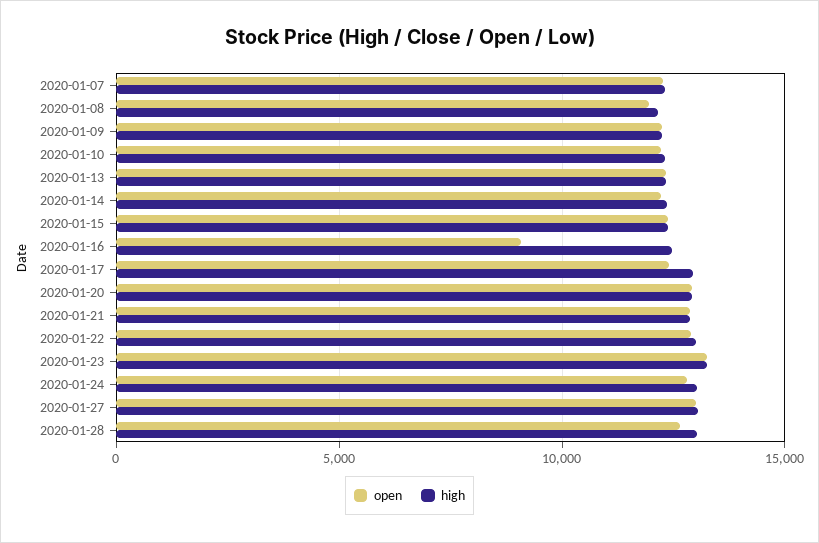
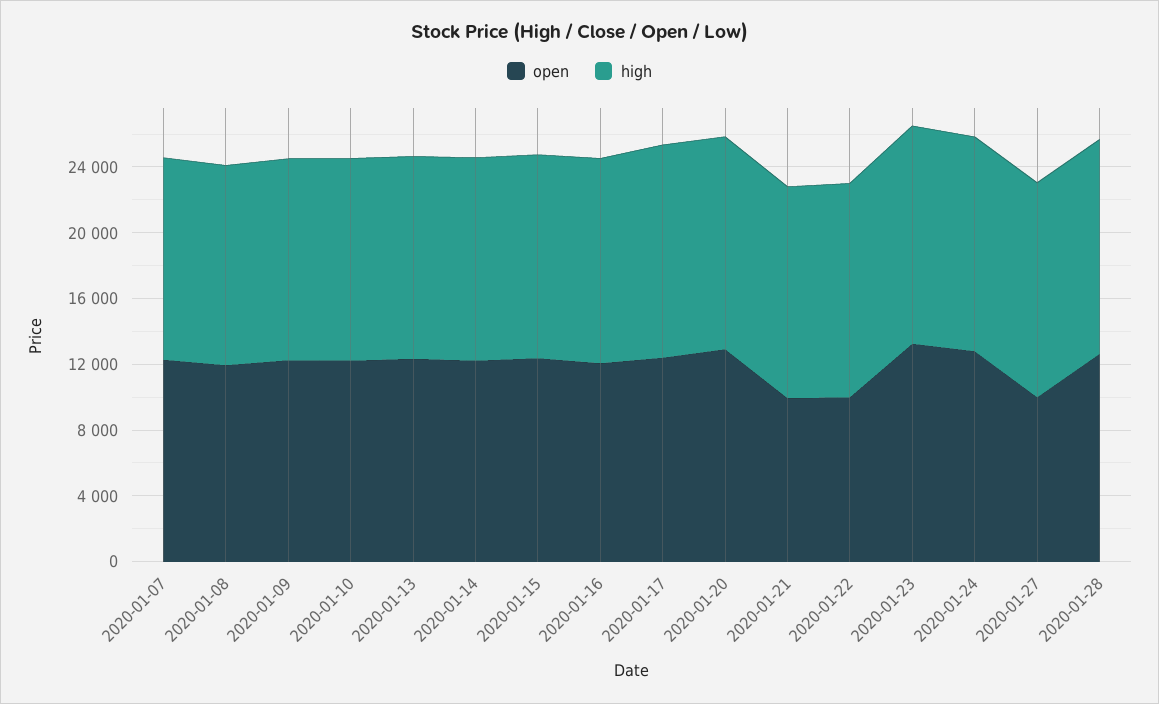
  {
    "open": {
      "2020-01-07": 12500,
      "2020-01-08": 12000,
      "2020-01-09": 12500,
      "2020-01-10": 12000,
      "2020-01-13": 12500,
      "2020-01-14": 12000,
      "2020-01-15": 12500,
-     "2020-01-16": 9000,
+     "2020-01-16": 12000,
      "2020-01-17": 12500,
      "2020-01-20": 13000,
-     "2020-01-21": 13000,
+     "2020-01-21": 10000,
-     "2020-01-22": 13000,
+     "2020-01-22": 10000,
      "2020-01-23": 13500,
      "2020-01-24": 13000,
-     "2020-01-27": 13000,
+     "2020-01-27": 10000,
      "2020-01-28": 12500
    },
    "high": {
      "2020-01-07": 12500,
      "2020-01-08": 12000,
      "2020-01-09": 12500,
      "2020-01-10": 12500,
      "2020-01-13": 12500,
      "2020-01-14": 12500,
      "2020-01-15": 12500,
      "2020-01-16": 12500,
      "2020-01-17": 13000,
      "2020-01-20": 13000,
      "2020-01-21": 13000,
      "2020-01-22": 13000,
      "2020-01-23": 13500,
      "2020-01-24": 13000,
      "2020-01-27": 13000,
      "2020-01-28": 13000
    }
  }

